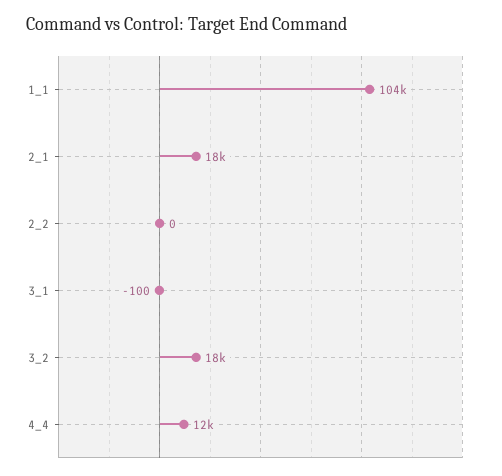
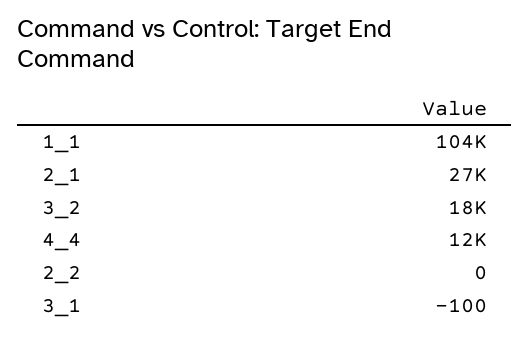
  {
    "1_1": 104000,
-   "2_1": 18000,
+   "2_1": 27000,
    "2_2": 0,
    "3_1": -100,
    "3_2": 18000,
    "4_4": 12000
  }

